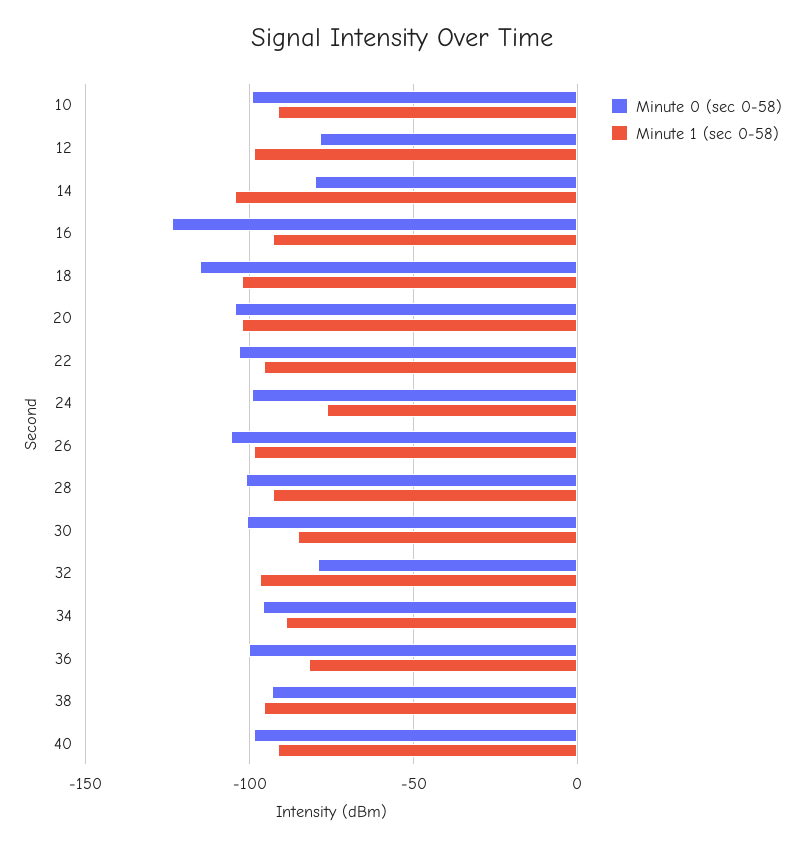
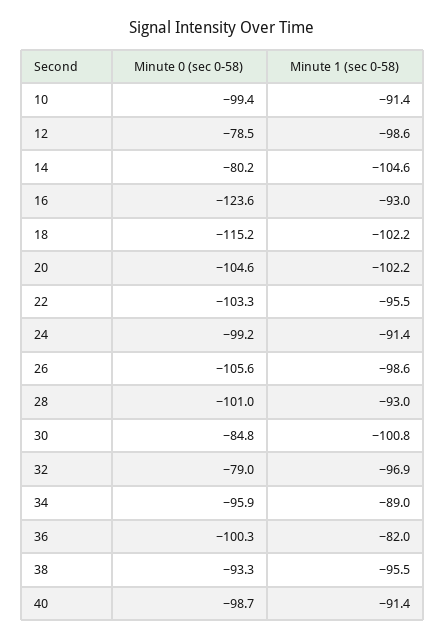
  {
    "Minute 0 (sec 0-58)": {
      "10": -99.4,
      "12": -78.5,
      "14": -80.2,
      "16": -123.6,
      "18": -115.2,
      "20": -104.6,
      "22": -103.3,
      "24": -99.2,
      "26": -105.6,
      "28": -101,
-     "30": -100,
+     "30": -84.8,
      "32": -79,
      "34": -95.9,
      "36": -100.3,
      "38": -93.3,
      "40": -98.7
    },
    "Minute 1 (sec 0-58)": {
      "10": -91.4,
      "12": -98.6,
      "14": -104.6,
      "16": -93,
      "18": -102.2,
      "20": -102.2,
      "22": -95.5,
-     "24": -75,
+     "24": -91.4,
      "26": -98.6,
      "28": -93,
-     "30": -85,
+     "30": -100.8,
      "32": -96.9,
      "34": -89,
      "36": -82,
      "38": -95.5,
      "40": -91.4
    }
  }

